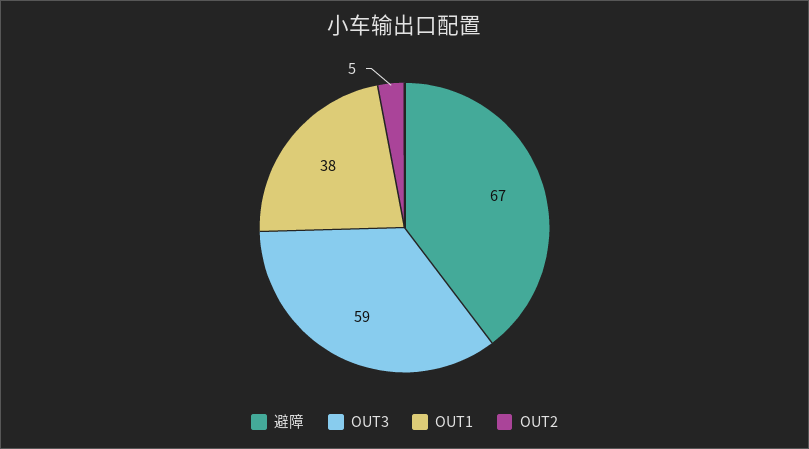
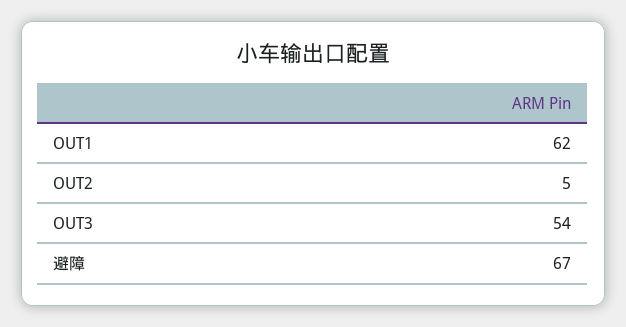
  {
    "避障": 67,
-   "OUT3": 59,
+   "OUT3": 54,
-   "OUT1": 38,
+   "OUT1": 62,
    "OUT2": 5
  }

